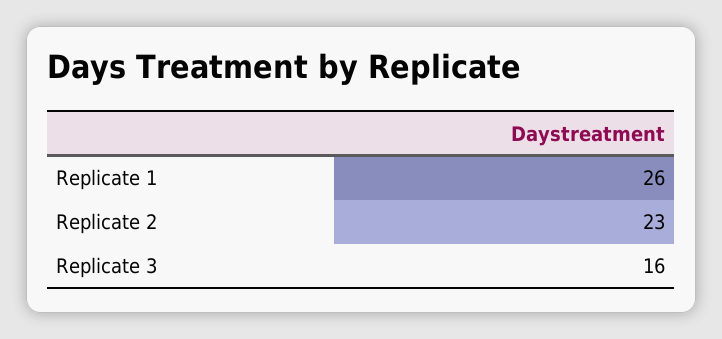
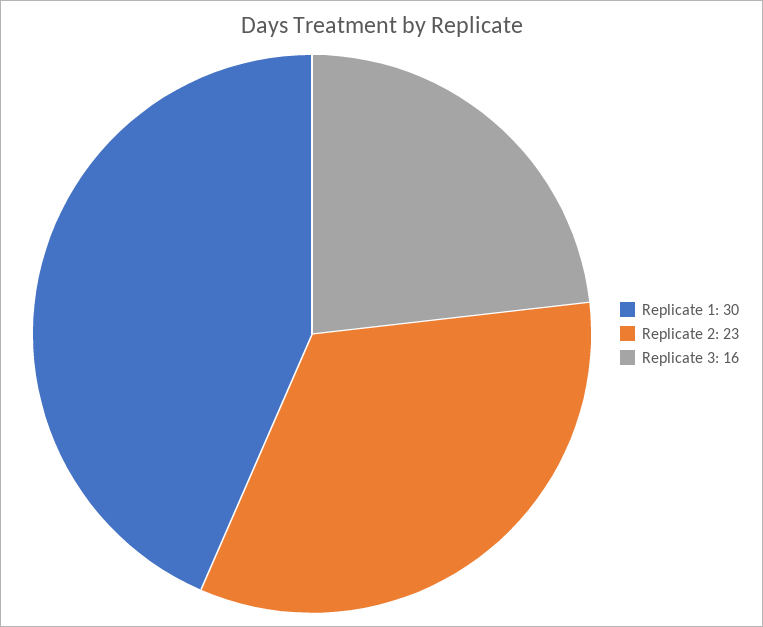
  {
-   "Replicate 1": 26,
+   "Replicate 1": 30,
    "Replicate 2": 23,
    "Replicate 3": 16
  }

